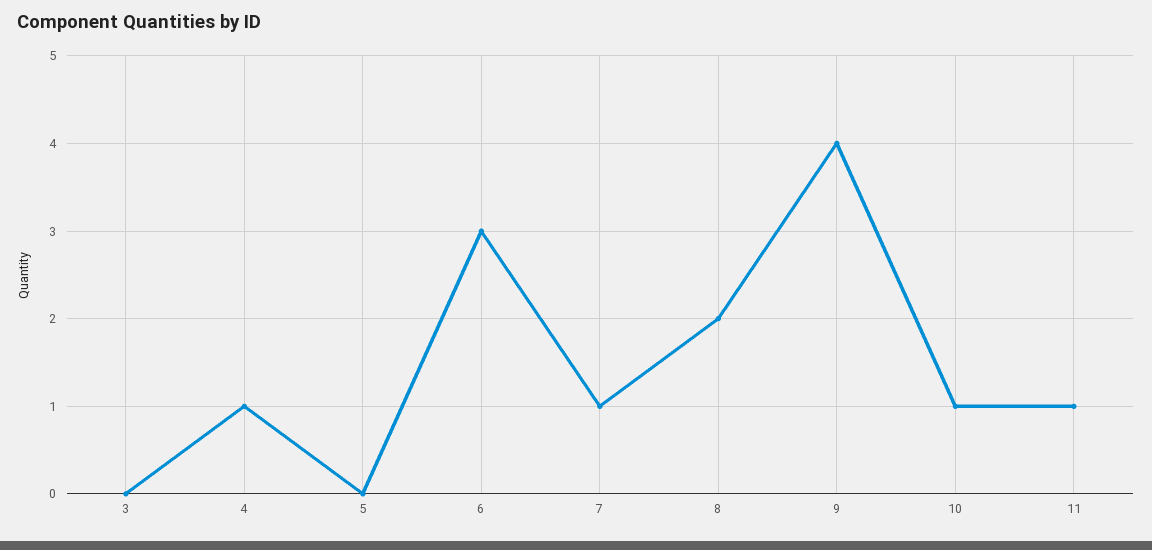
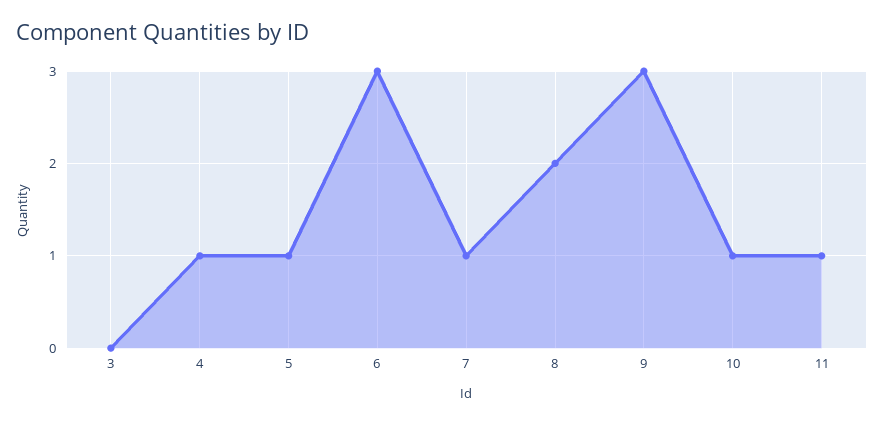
  {
    "3": 0,
    "4": 1,
-   "5": 0,
+   "5": 1,
    "6": 3,
    "7": 1,
    "8": 2,
-   "9": 4,
+   "9": 3,
    "10": 1,
    "11": 1
  }

